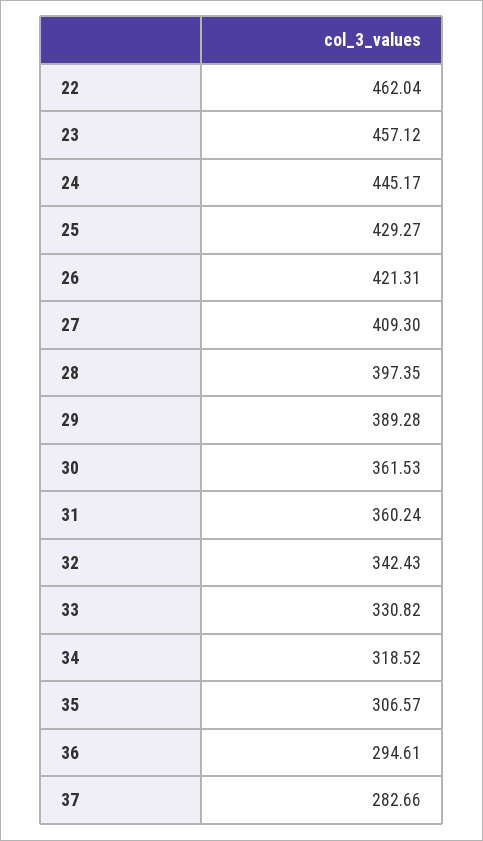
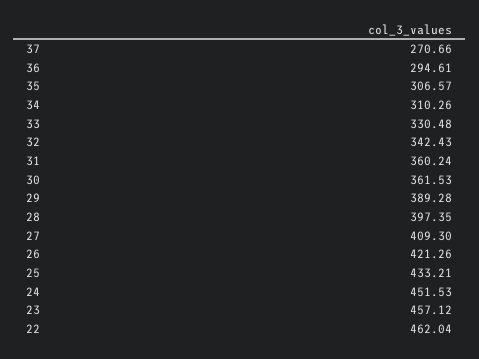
  {
    "22": 462.04,
    "23": 457.12,
-   "24": 445.17,
+   "24": 451.53,
-   "25": 429.27,
+   "25": 433.21,
-   "26": 421.31,
+   "26": 421.26,
    "27": 409.3,
    "28": 397.35,
    "29": 389.28,
    "30": 361.53,
    "31": 360.24,
    "32": 342.43,
-   "33": 330.82,
+   "33": 330.48,
-   "34": 318.52,
+   "34": 310.26,
    "35": 306.57,
    "36": 294.61,
-   "37": 282.66
+   "37": 270.66
  }

